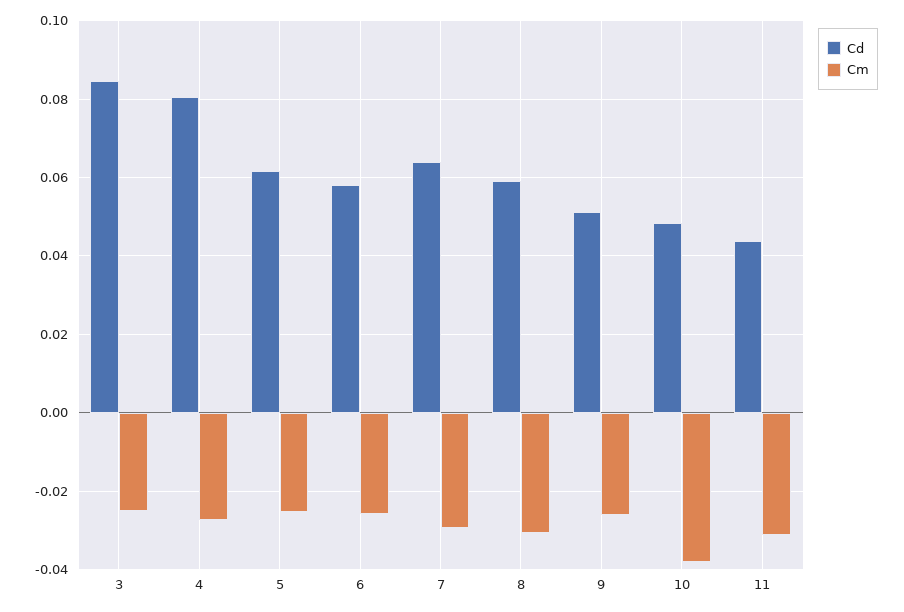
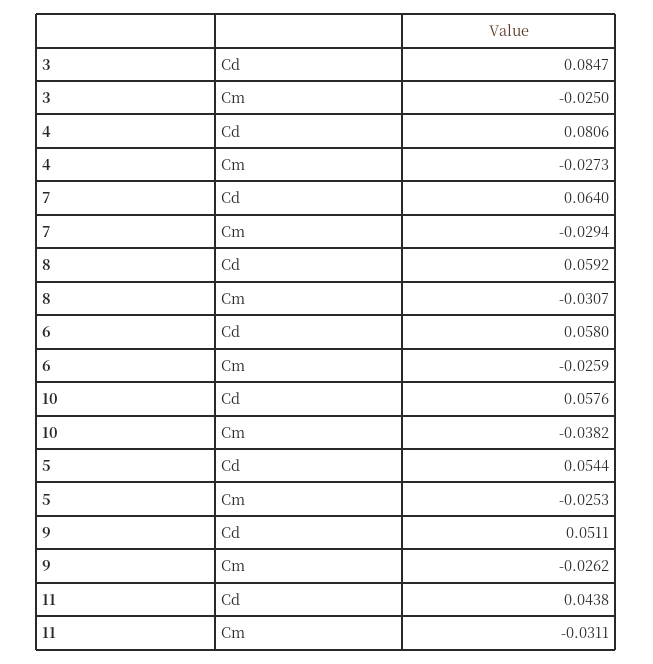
  {
    "Cd": {
      "3": 0.0847,
      "4": 0.0806,
-     "5": 0.062,
+     "5": 0.0544,
      "6": 0.058,
      "7": 0.064,
      "8": 0.0592,
      "9": 0.0511,
-     "10": 0.048,
+     "10": 0.0576,
      "11": 0.0438
    },
    "Cm": {
      "3": -0.025,
      "4": -0.0273,
      "5": -0.0253,
      "6": -0.0259,
      "7": -0.0294,
      "8": -0.0307,
      "9": -0.0262,
      "10": -0.0382,
      "11": -0.0311
    }
  }

